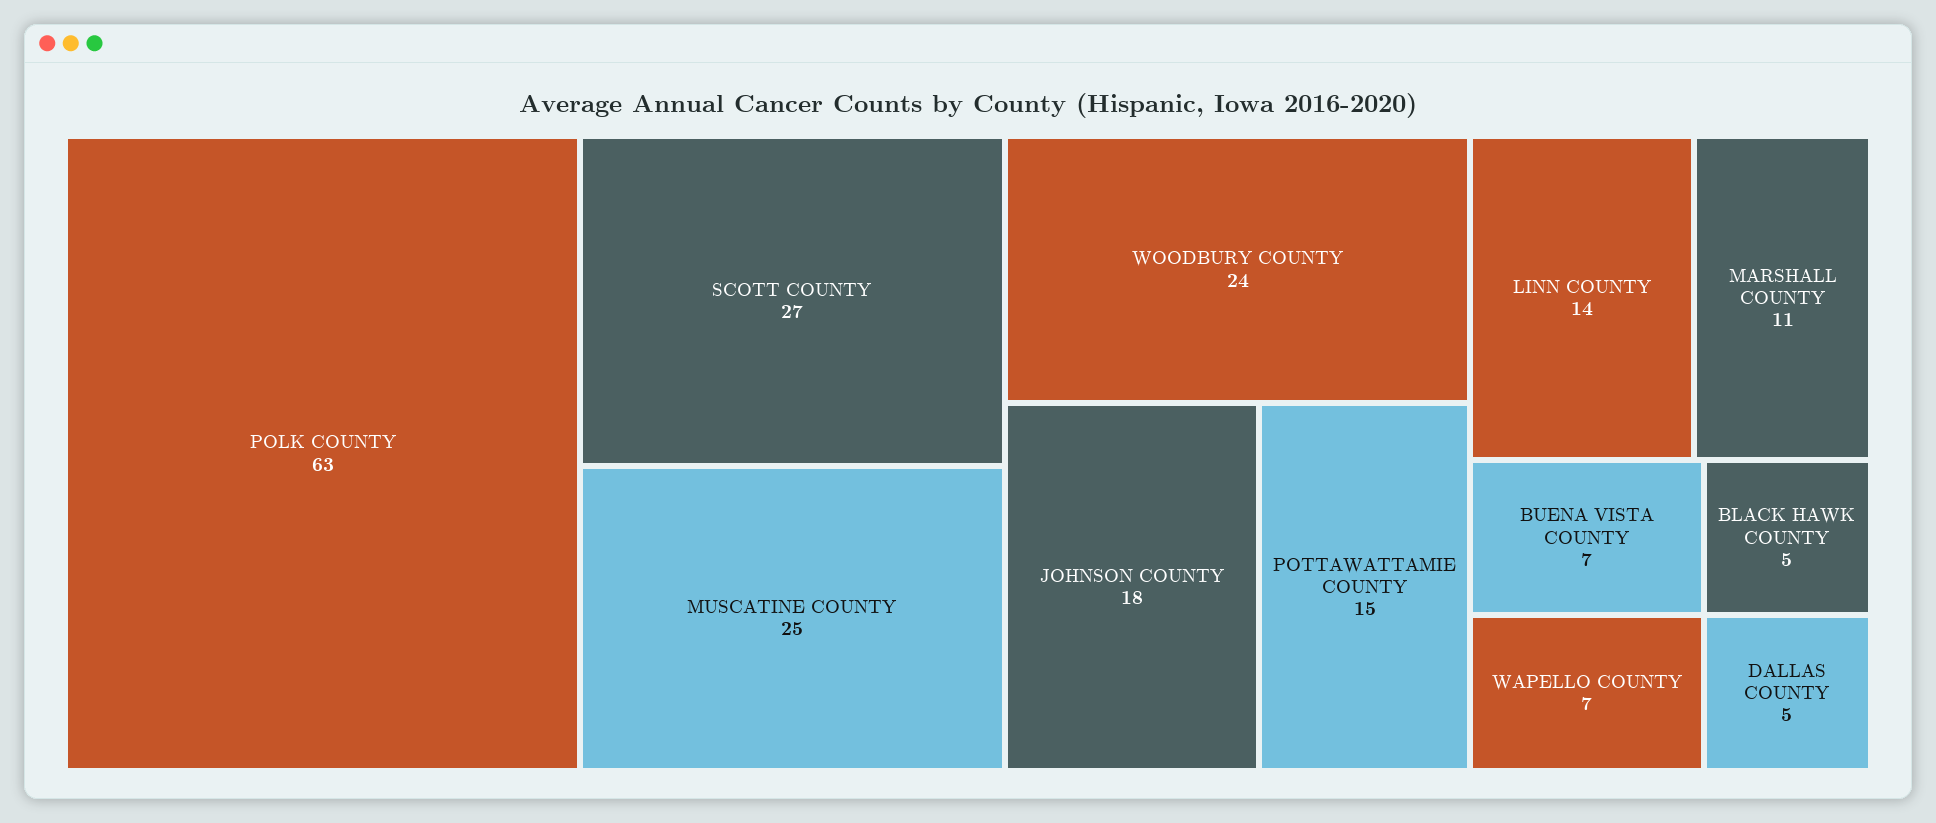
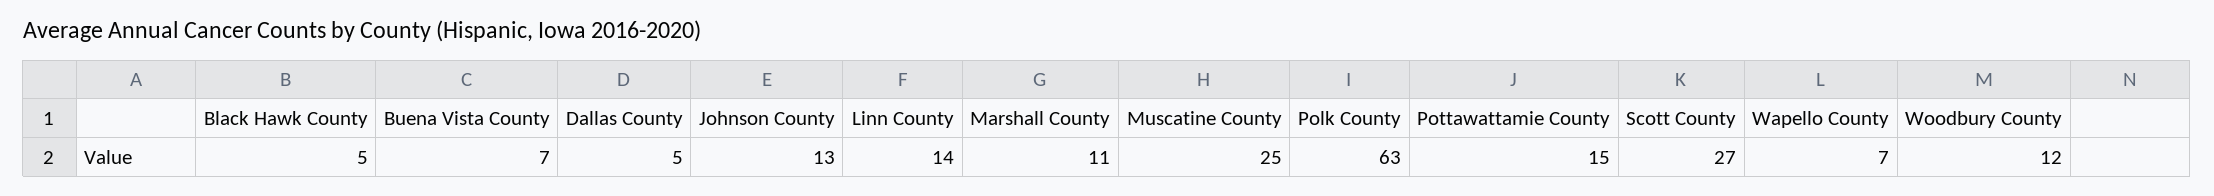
  {
    "POLK COUNTY": 63,
    "SCOTT COUNTY": 27,
    "MUSCATINE COUNTY": 25,
-   "WOODBURY COUNTY": 24,
+   "WOODBURY COUNTY": 12,
-   "JOHNSON COUNTY": 18,
+   "JOHNSON COUNTY": 13,
    "POTTAWATTAMIE COUNTY": 15,
    "LINN COUNTY": 14,
    "MARSHALL COUNTY": 11,
    "BUENA VISTA COUNTY": 7,
    "WAPELLO COUNTY": 7,
    "BLACK HAWK COUNTY": 5,
    "DALLAS COUNTY": 5
  }

